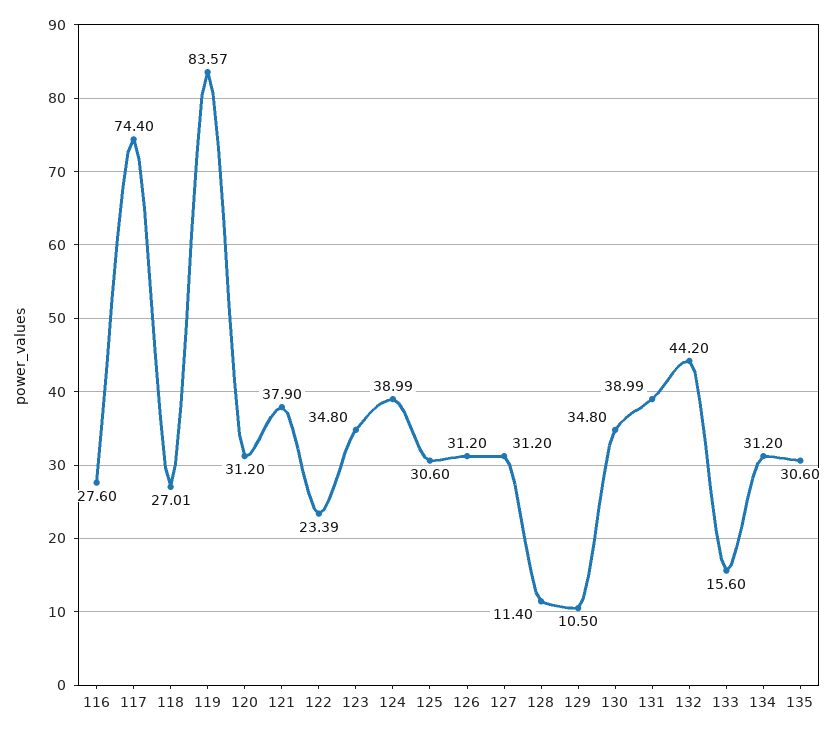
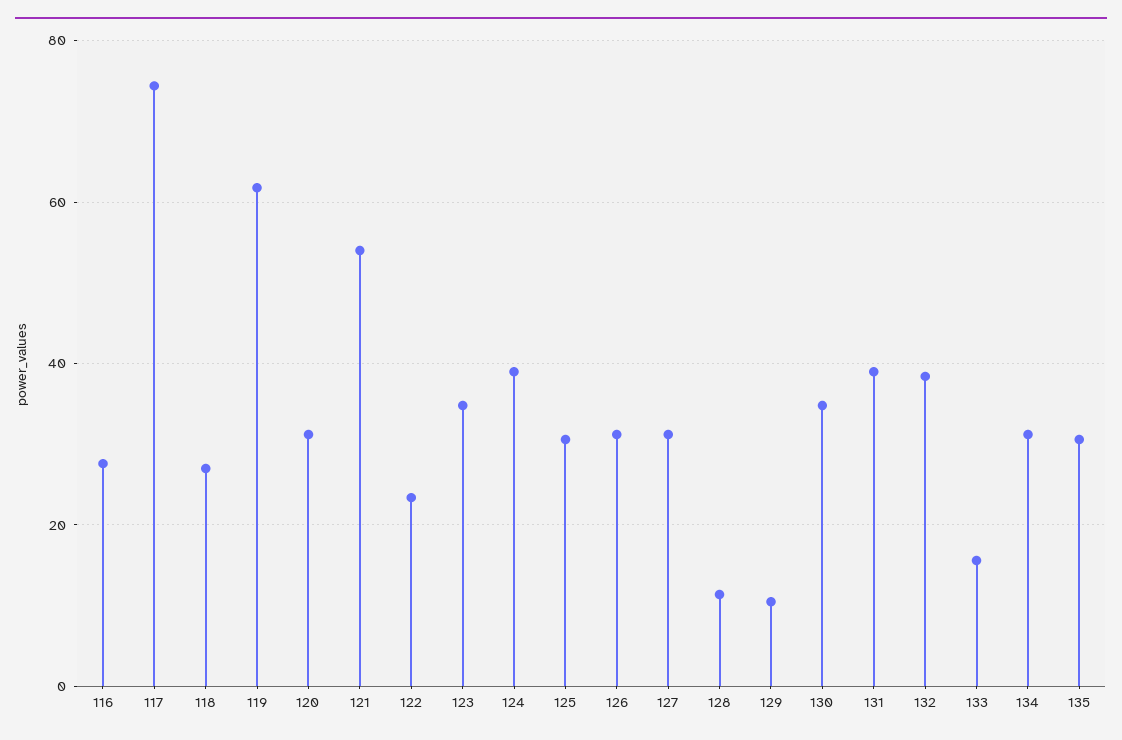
  {
    "116": 27.6,
    "117": 74.4,
    "118": 27.01,
-   "119": 83.57,
+   "119": 62,
    "120": 31.2,
-   "121": 37.9,
+   "121": 54,
    "122": 23.39,
    "123": 34.8,
    "124": 38.99,
    "125": 30.6,
    "126": 31.2,
    "127": 31.2,
    "128": 11.4,
    "129": 10.5,
    "130": 34.8,
    "131": 38.99,
-   "132": 44.2,
+   "132": 38,
    "133": 15.6,
    "134": 31.2,
    "135": 30.6
  }

